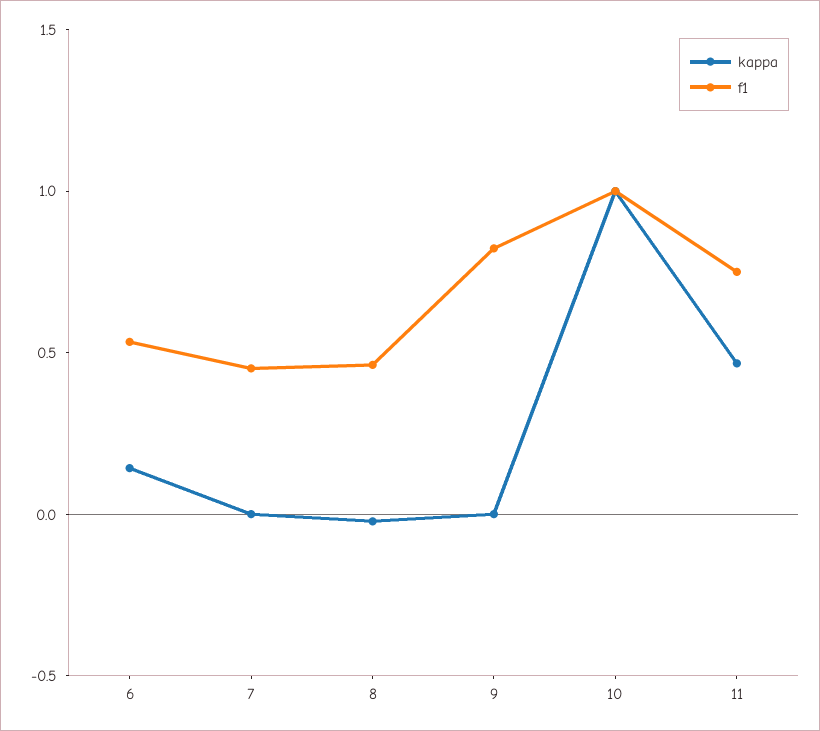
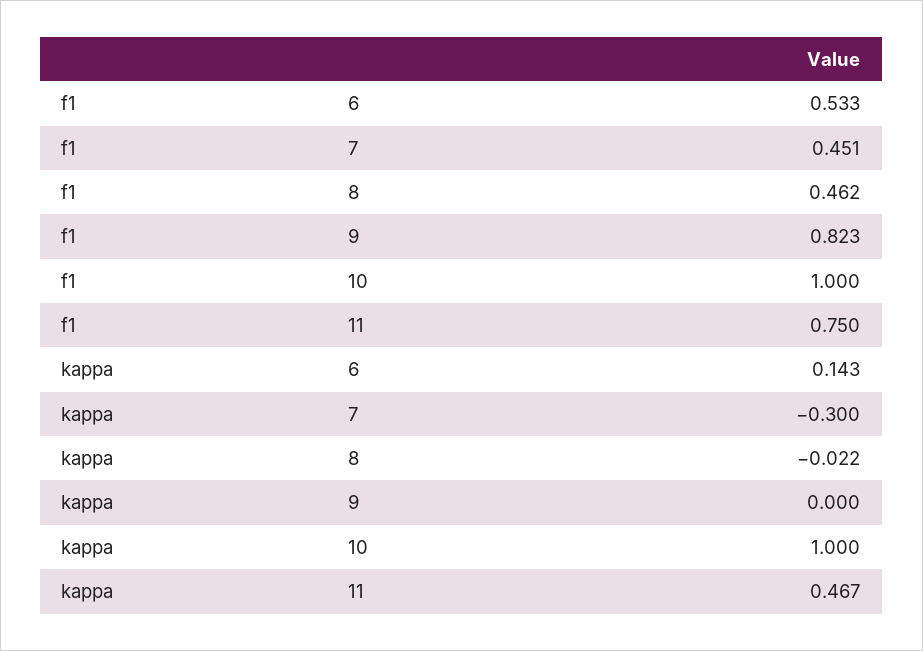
  {
    "kappa": {
      "6": 0.143,
-     "7": 0,
+     "7": -0.3,
      "8": -0.022,
      "9": 0,
      "10": 1,
      "11": 0.467
    },
    "f1": {
      "6": 0.533,
      "7": 0.451,
      "8": 0.462,
      "9": 0.823,
      "10": 1,
      "11": 0.75
    }
  }

